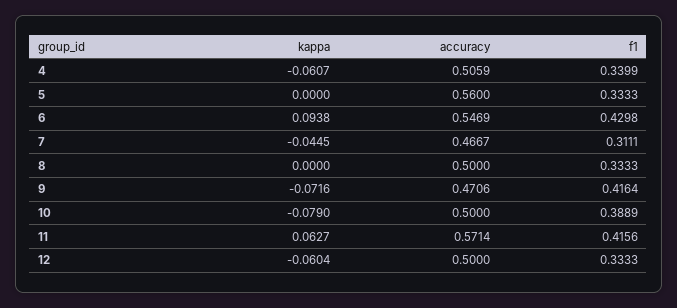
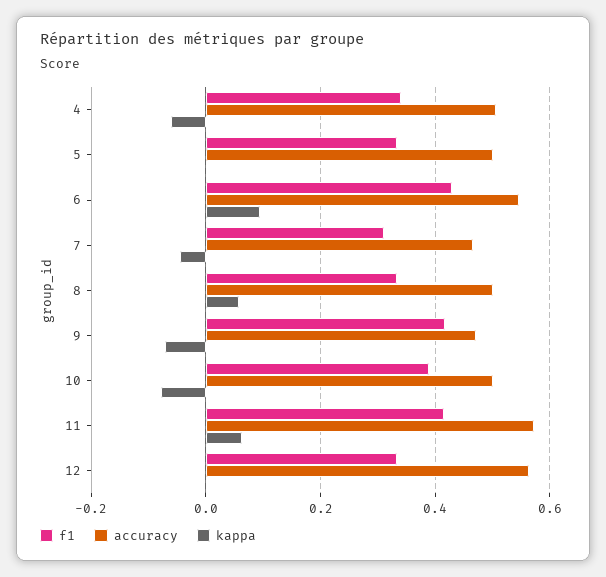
  {
    "kappa": {
      "4": -0.0607,
      "5": 0,
      "6": 0.0938,
      "7": -0.0445,
-     "8": 0,
+     "8": 0.06,
      "9": -0.0716,
      "10": -0.079,
      "11": 0.0627,
-     "12": -0.0604
+     "12": 0
    },
    "accuracy": {
      "4": 0.5059,
-     "5": 0.56,
+     "5": 0.5,
      "6": 0.5469,
      "7": 0.4667,
      "8": 0.5,
      "9": 0.4706,
      "10": 0.5,
      "11": 0.5714,
-     "12": 0.5
+     "12": 0.56
    },
    "f1": {
      "4": 0.3399,
      "5": 0.3333,
      "6": 0.4298,
      "7": 0.3111,
      "8": 0.3333,
      "9": 0.4164,
      "10": 0.3889,
      "11": 0.4156,
      "12": 0.3333
    }
  }

